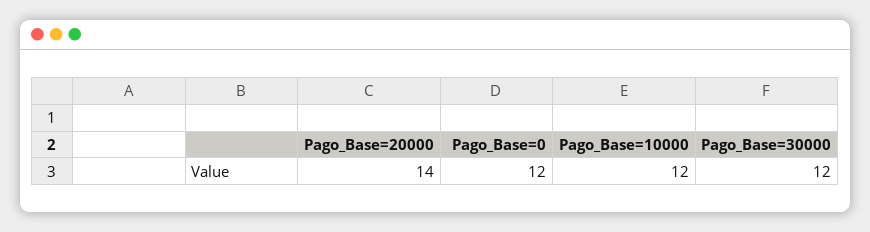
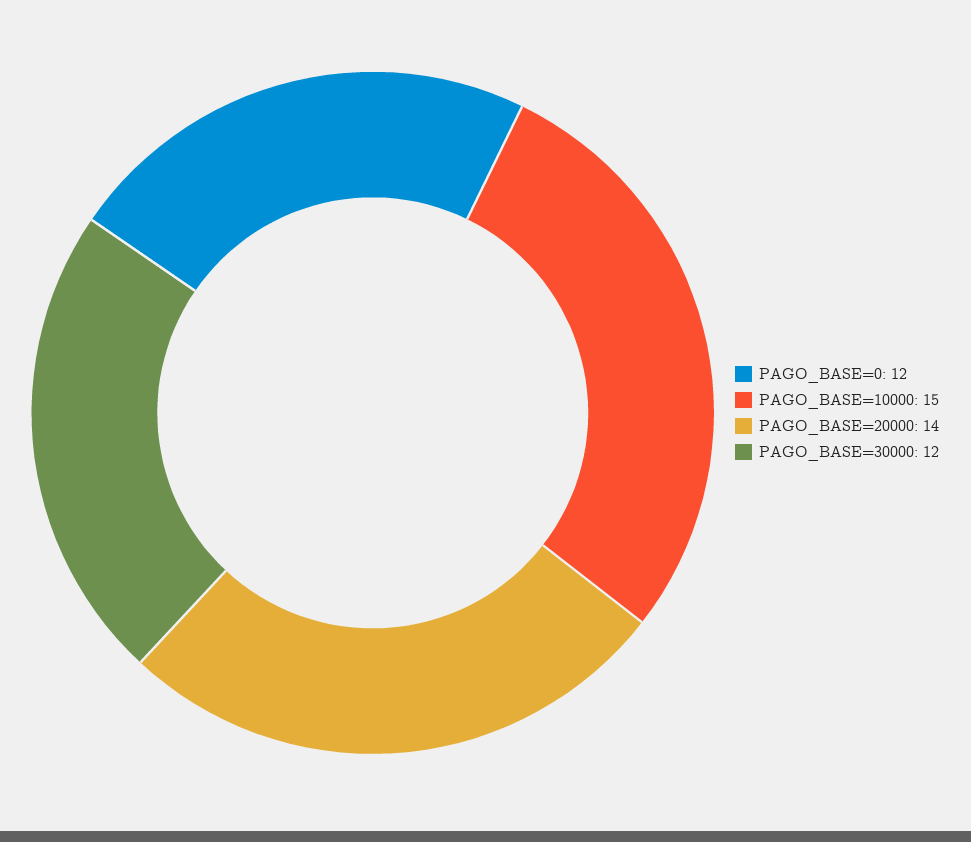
  {
    "Pago_Base=20000": 14,
    "Pago_Base=0": 12,
-   "Pago_Base=10000": 12,
+   "Pago_Base=10000": 15,
    "Pago_Base=30000": 12
  }

